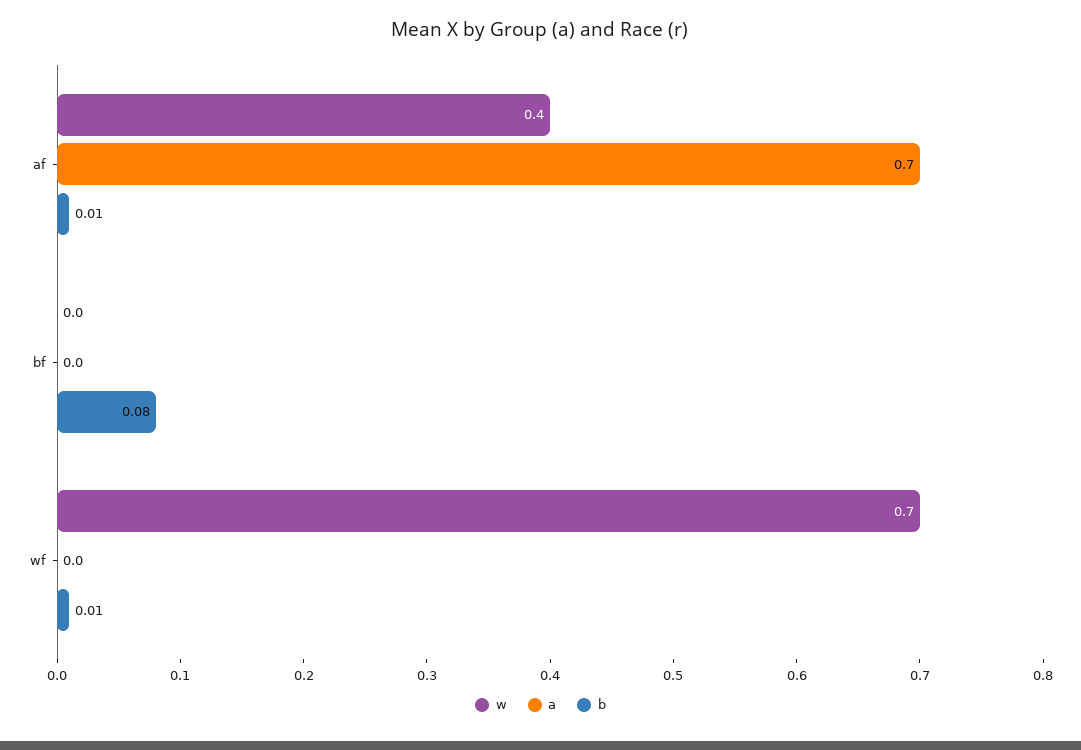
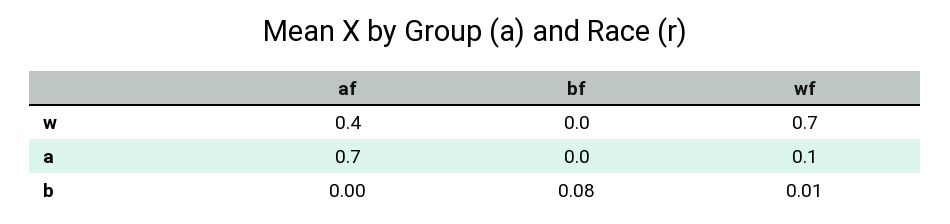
  {
    "w": {
      "af": 0.4,
      "bf": 0,
      "wf": 0.7
    },
    "a": {
      "af": 0.7,
      "bf": 0,
-     "wf": 0
+     "wf": 0.1
    },
    "b": {
-     "af": 0.01,
+     "af": 0,
      "bf": 0.08,
      "wf": 0.01
    }
  }

